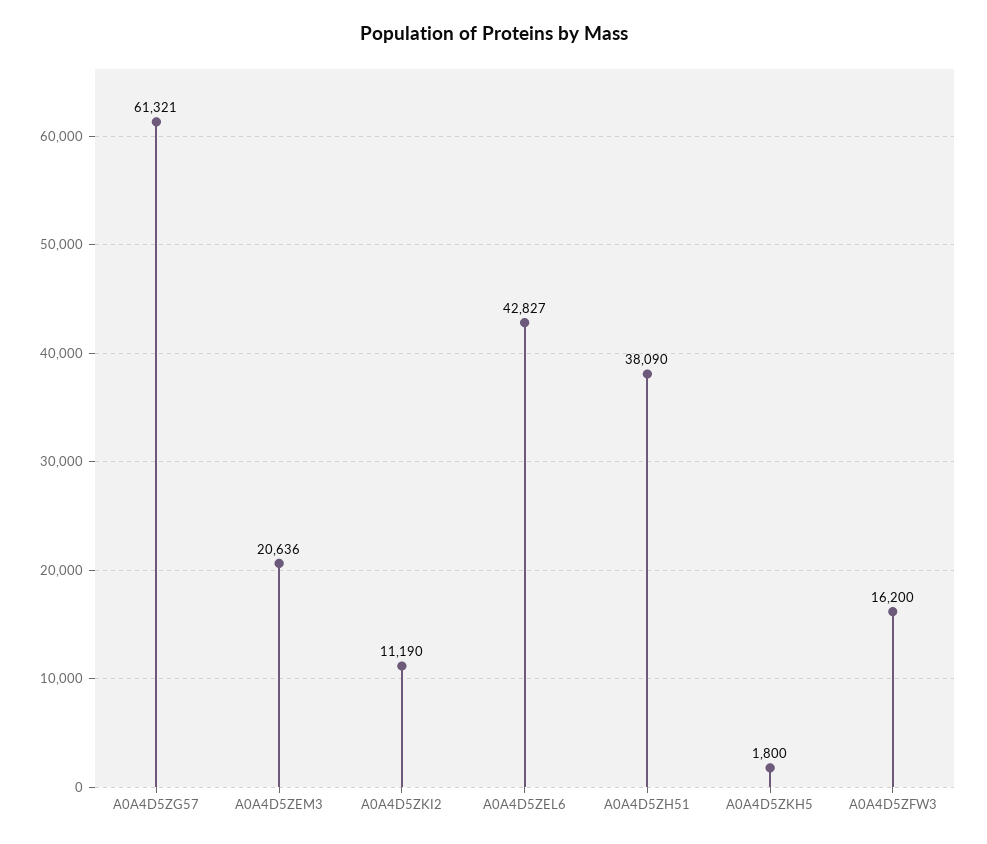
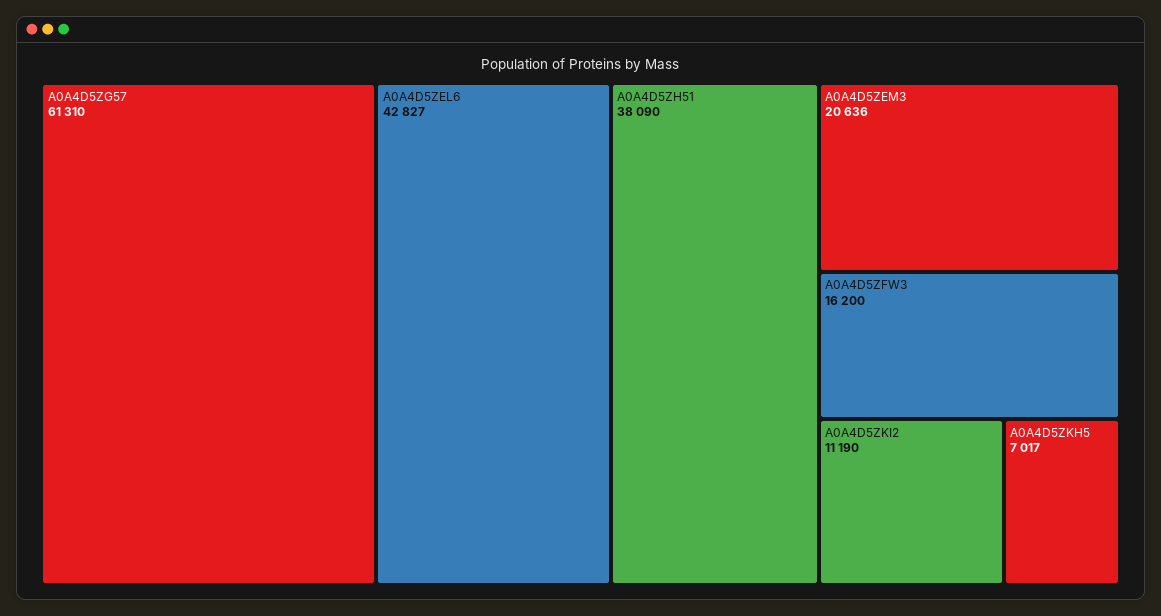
  {
-   "A0A4D5ZG57": 61321,
+   "A0A4D5ZG57": 61310,
    "A0A4D5ZEM3": 20636,
    "A0A4D5ZKI2": 11190,
    "A0A4D5ZEL6": 42827,
    "A0A4D5ZH51": 38090,
-   "A0A4D5ZKH5": 1800,
+   "A0A4D5ZKH5": 7017,
    "A0A4D5ZFW3": 16200
  }

